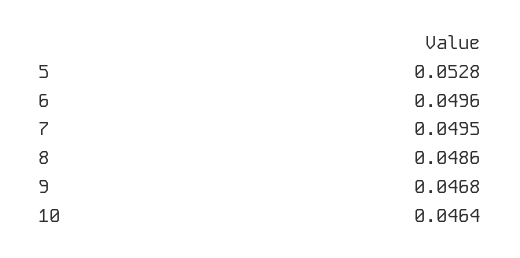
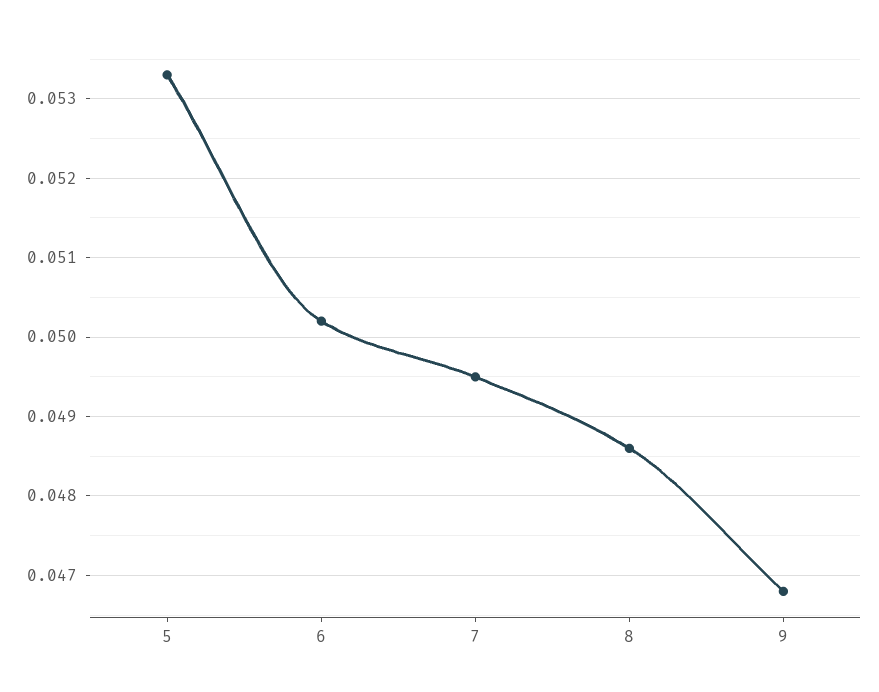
  {
-   "5": 0.0528,
+   "5": 0.0533,
-   "6": 0.0496,
+   "6": 0.0502,
    "7": 0.0495,
    "8": 0.0486,
-   "9": 0.0468,
+   "9": 0.0468
-   "10": 0.0464
  }

